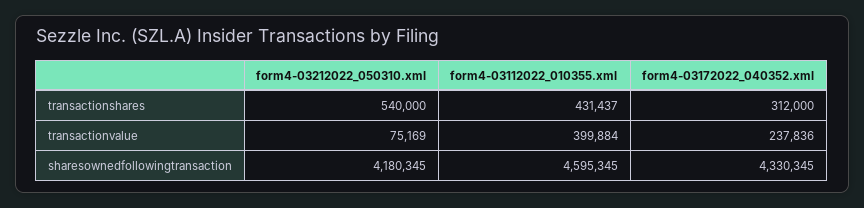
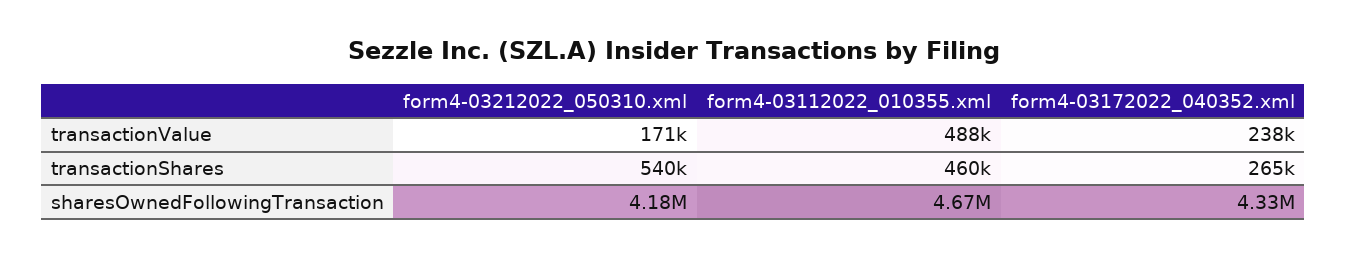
  {
    "form4-03212022_050310.xml": {
      "transactionshares": 540000,
-     "transactionvalue": 75169,
+     "transactionvalue": 171000,
      "sharesownedfollowingtransaction": 4180345
    },
    "form4-03112022_010355.xml": {
-     "transactionshares": 431437,
+     "transactionshares": 460000,
-     "transactionvalue": 399884,
+     "transactionvalue": 488000,
-     "sharesownedfollowingtransaction": 4595345
+     "sharesownedfollowingtransaction": 4670000
    },
    "form4-03172022_040352.xml": {
-     "transactionshares": 312000,
+     "transactionshares": 265000,
      "transactionvalue": 237836,
      "sharesownedfollowingtransaction": 4330345
    }
  }

